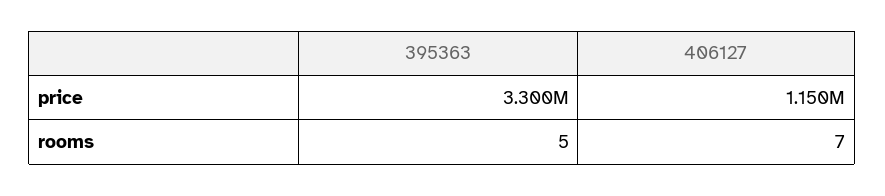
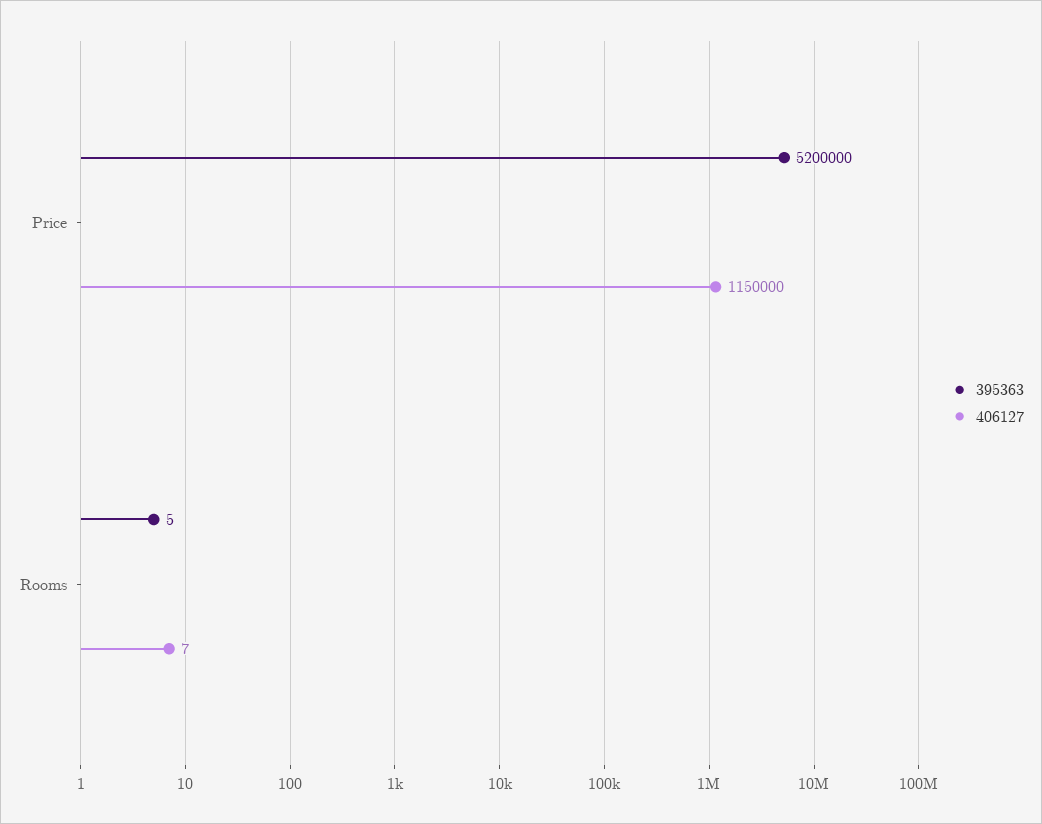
  {
    "395363": {
-     "price": 3300000,
+     "price": 5200000,
      "rooms": 5
    },
    "406127": {
      "price": 1150000,
      "rooms": 7
    }
  }

